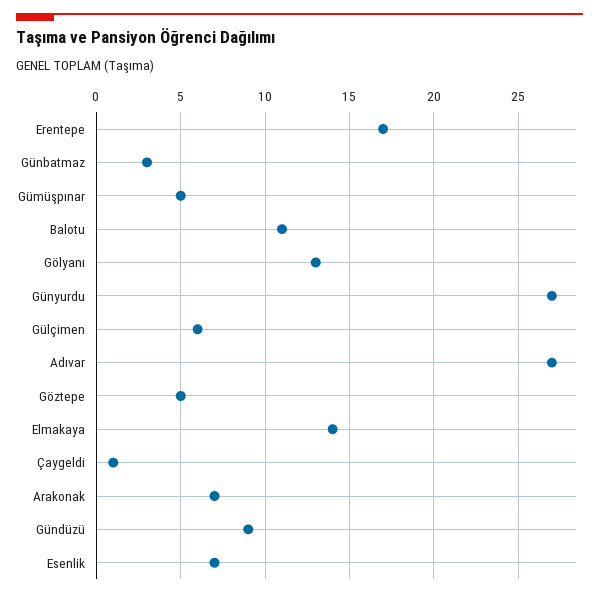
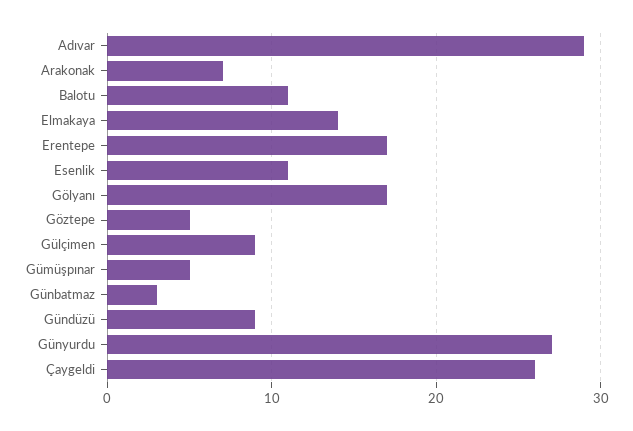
  {
    "Erentepe": 17,
    "Günbatmaz": 3,
    "Gümüşpınar": 5,
    "Balotu": 11,
-   "Gölyanı": 13,
+   "Gölyanı": 17,
    "Günyurdu": 27,
-   "Gülçimen": 6,
+   "Gülçimen": 9,
-   "Adıvar": 27,
+   "Adıvar": 29,
    "Göztepe": 5,
    "Elmakaya": 14,
-   "Çaygeldi": 1,
+   "Çaygeldi": 26,
    "Arakonak": 7,
    "Gündüzü": 9,
-   "Esenlik": 7
+   "Esenlik": 11
  }

